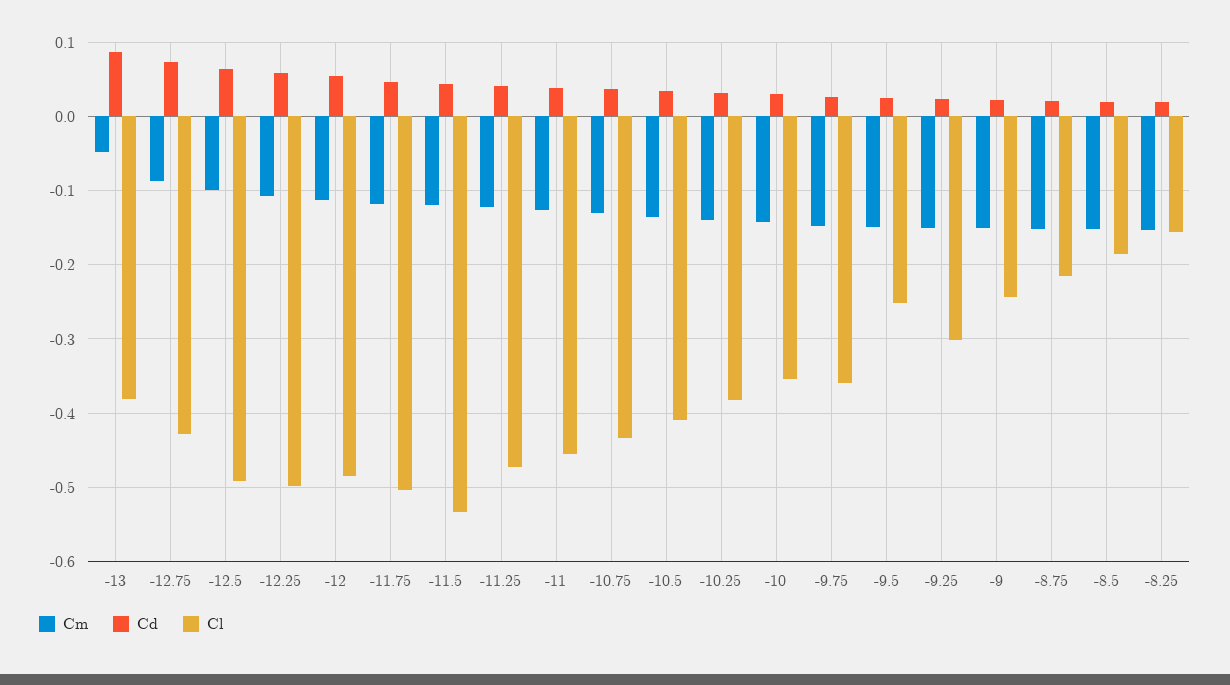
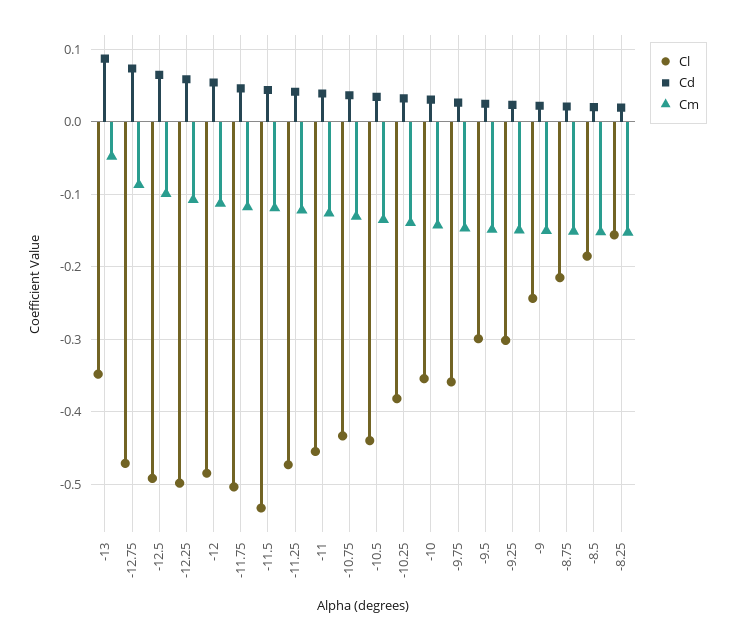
  {
    "Cm": {
      "-13": -0.05,
      "-12.75": -0.09,
      "-12.5": -0.1,
      "-12.25": -0.11,
      "-12": -0.11,
      "-11.75": -0.12,
      "-11.5": -0.12,
      "-11.25": -0.12,
      "-11": -0.13,
      "-10.75": -0.13,
      "-10.5": -0.14,
      "-10.25": -0.14,
      "-10": -0.14,
      "-9.75": -0.15,
      "-9.5": -0.15,
      "-9.25": -0.15,
      "-9": -0.15,
      "-8.75": -0.15,
      "-8.5": -0.15,
      "-8.25": -0.15
    },
    "Cd": {
      "-13": 0.09,
      "-12.75": 0.07,
      "-12.5": 0.06,
      "-12.25": 0.06,
      "-12": 0.05,
      "-11.75": 0.05,
      "-11.5": 0.04,
      "-11.25": 0.04,
      "-11": 0.04,
      "-10.75": 0.04,
      "-10.5": 0.03,
      "-10.25": 0.03,
      "-10": 0.03,
      "-9.75": 0.03,
      "-9.5": 0.02,
      "-9.25": 0.02,
      "-9": 0.02,
      "-8.75": 0.02,
      "-8.5": 0.02,
      "-8.25": 0.02
    },
    "Cl": {
-     "-13": -0.38,
+     "-13": -0.35,
-     "-12.75": -0.43,
+     "-12.75": -0.47,
      "-12.5": -0.49,
      "-12.25": -0.5,
      "-12": -0.49,
      "-11.75": -0.5,
      "-11.5": -0.53,
      "-11.25": -0.47,
      "-11": -0.46,
      "-10.75": -0.43,
-     "-10.5": -0.41,
+     "-10.5": -0.44,
      "-10.25": -0.38,
      "-10": -0.35,
      "-9.75": -0.36,
-     "-9.5": -0.25,
+     "-9.5": -0.3,
      "-9.25": -0.3,
      "-9": -0.24,
      "-8.75": -0.22,
      "-8.5": -0.19,
      "-8.25": -0.16
    }
  }

